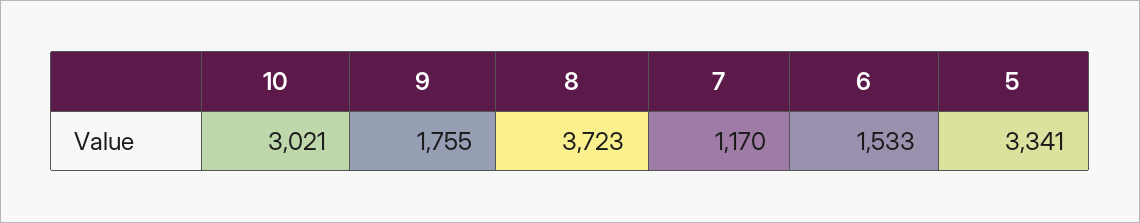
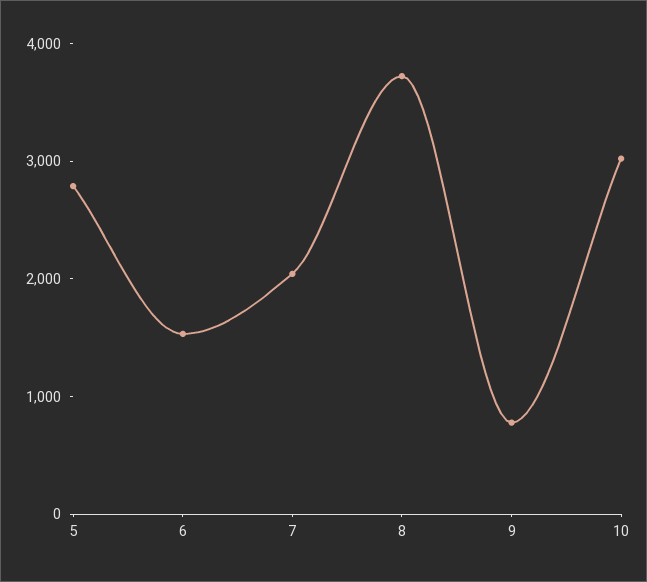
  {
    "10": 3021,
-   "9": 1755,
+   "9": 800,
    "8": 3723,
-   "7": 1170,
+   "7": 2000,
    "6": 1533,
-   "5": 3341
+   "5": 2800
  }

